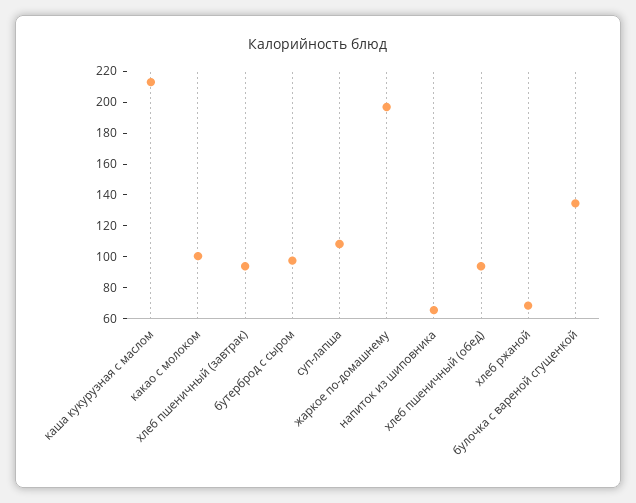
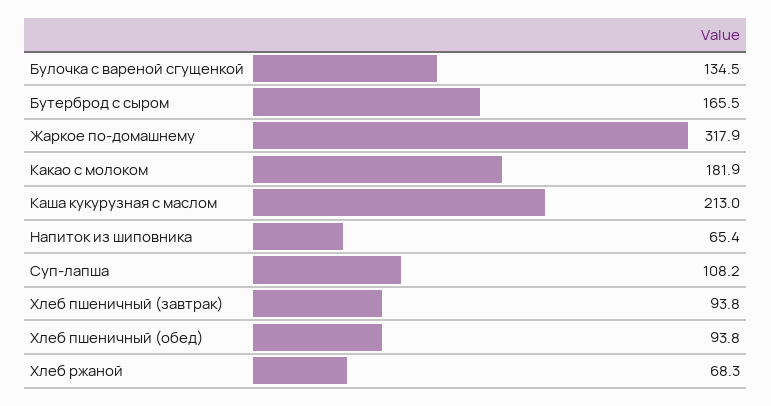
  {
    "каша кукурузная с маслом": 213,
-   "какао с молоком": 100,
+   "какао с молоком": 181.9,
    "хлеб пшеничный (завтрак)": 93.8,
-   "бутерброд с сыром": 100,
+   "бутерброд с сыром": 165.5,
    "суп-лапша": 108.2,
-   "жаркое по-домашнему": 200,
+   "жаркое по-домашнему": 317.9,
    "напиток из шиповника": 65.4,
    "хлеб пшеничный (обед)": 93.8,
    "хлеб ржаной": 68.3,
    "булочка с вареной сгущенкой": 134.5
  }

